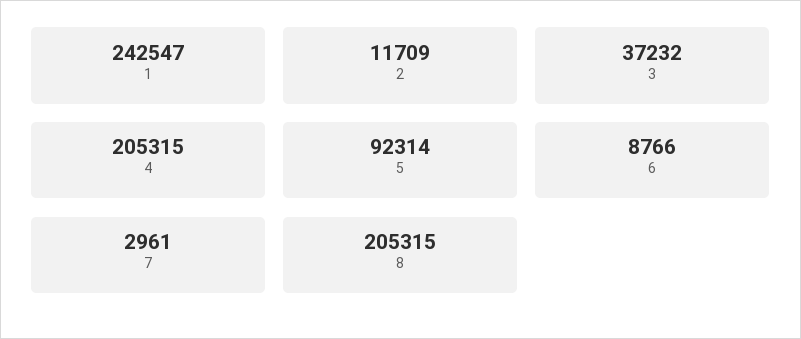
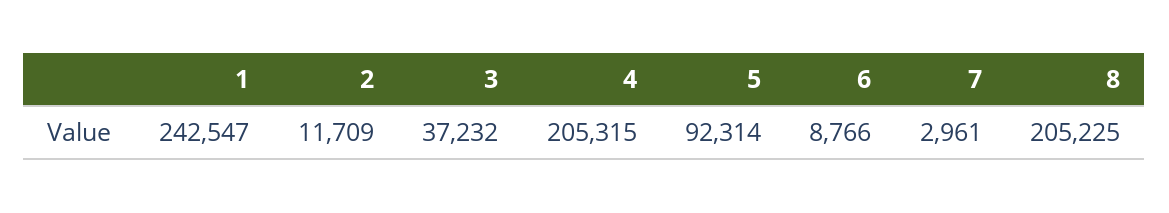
  {
    "1": 242547,
    "2": 11709,
    "3": 37232,
    "4": 205315,
    "5": 92314,
    "6": 8766,
    "7": 2961,
-   "8": 205315
+   "8": 205225
  }

